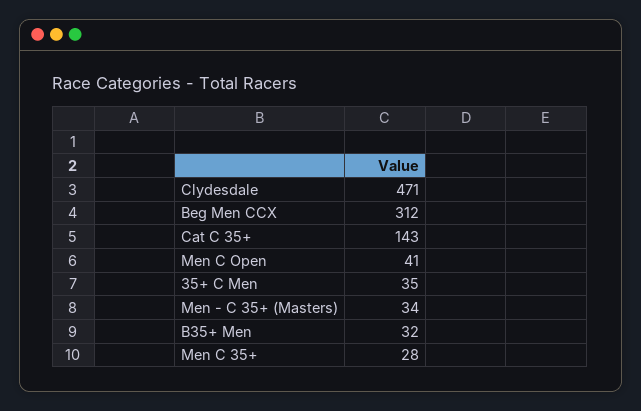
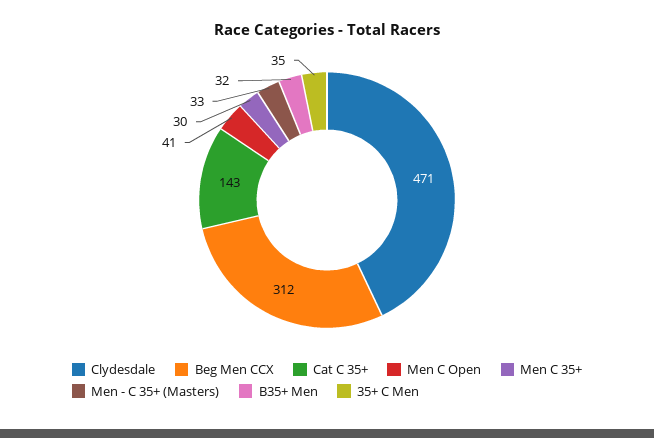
  {
    "Clydesdale": 471,
    "Beg Men CCX": 312,
    "Cat C 35+": 143,
    "Men C Open": 41,
    "35+ C Men": 35,
-   "Men - C 35+ (Masters)": 34,
+   "Men - C 35+ (Masters)": 33,
    "B35+ Men": 32,
-   "Men C 35+": 28
+   "Men C 35+": 30
  }

